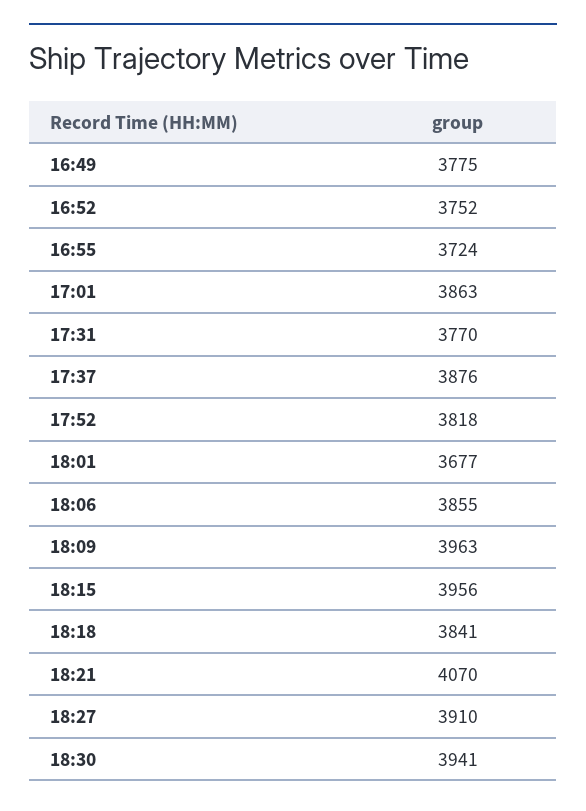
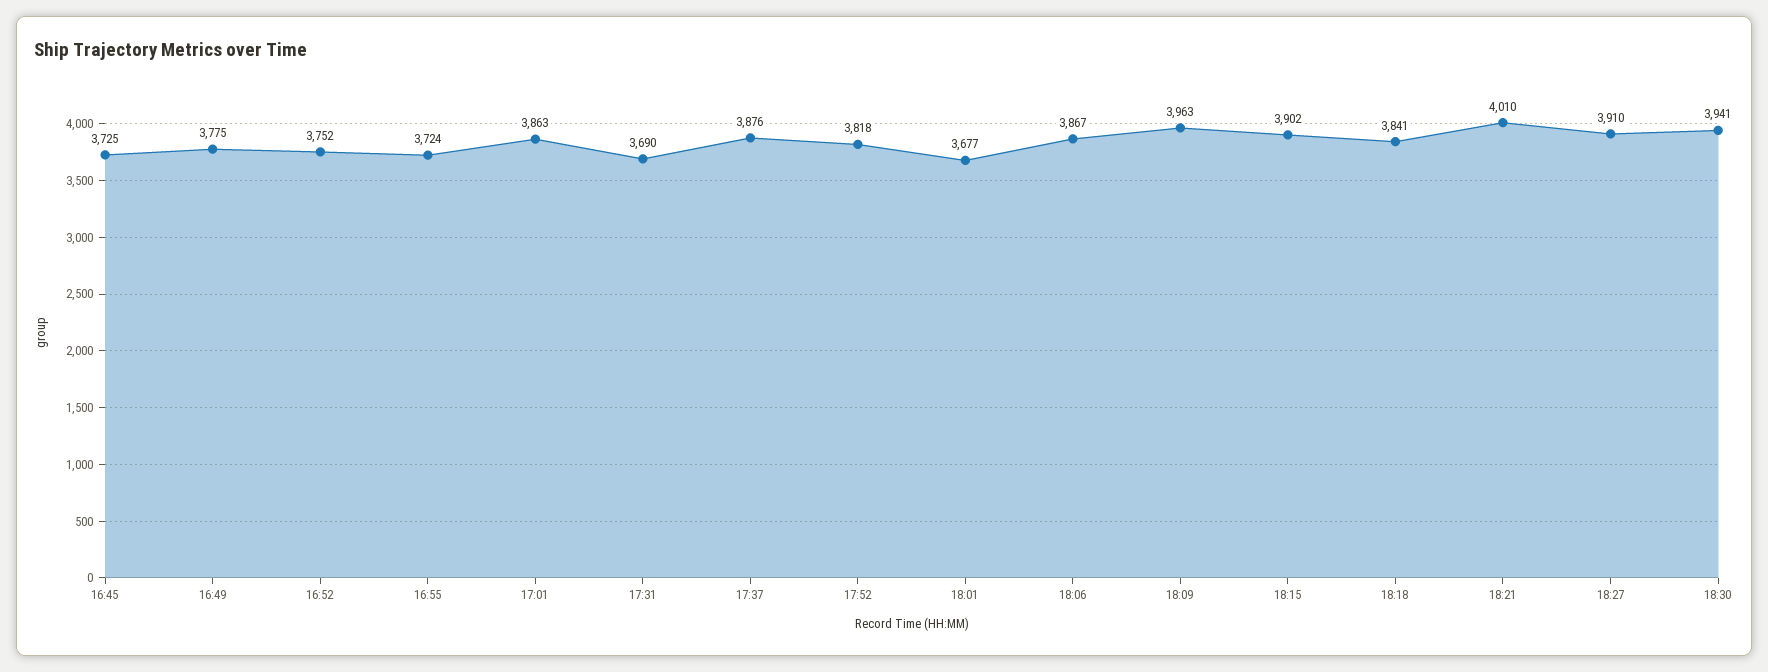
  {
    "16:49": 3775,
    "16:52": 3752,
    "16:55": 3724,
    "17:01": 3863,
-   "17:31": 3770,
+   "17:31": 3690,
    "17:37": 3876,
    "17:52": 3818,
    "18:01": 3677,
-   "18:06": 3855,
+   "18:06": 3867,
    "18:09": 3963,
-   "18:15": 3956,
+   "18:15": 3902,
    "18:18": 3841,
-   "18:21": 4070,
+   "18:21": 4010,
    "18:27": 3910,
-   "18:30": 3941
+   "18:30": 3941,
+   "16:45": 3725
  }

